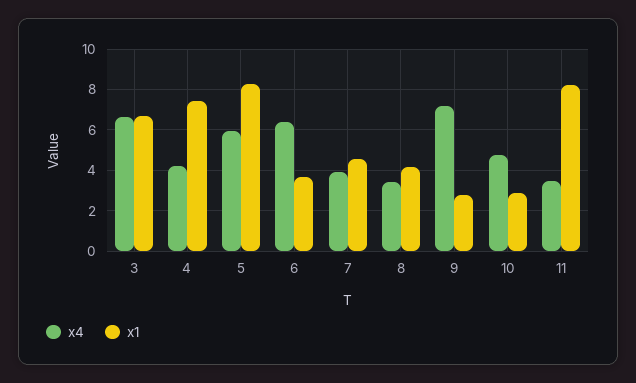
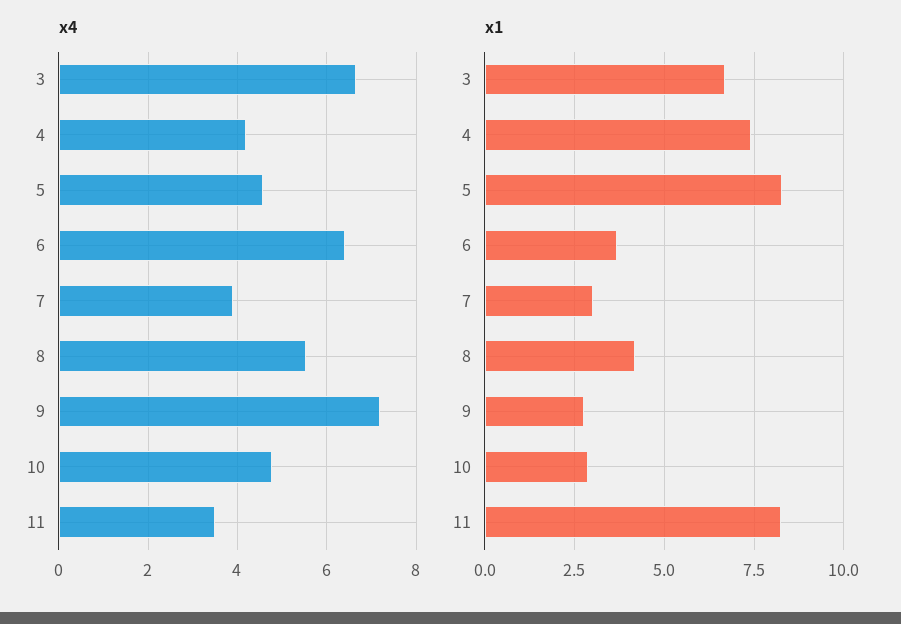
  {
    "x4": {
      "3": 6.6,
      "4": 4.2,
-     "5": 6,
+     "5": 4.6,
      "6": 6.4,
      "7": 4,
-     "8": 3.5,
+     "8": 5.6,
      "9": 7.2,
      "10": 4.8,
      "11": 3.4
    },
    "x1": {
      "3": 6.75,
      "4": 7.5,
      "5": 8.25,
      "6": 3.75,
-     "7": 4.5,
+     "7": 3,
      "8": 4.25,
      "9": 2.75,
      "10": 2.75,
      "11": 8.25
    }
  }

